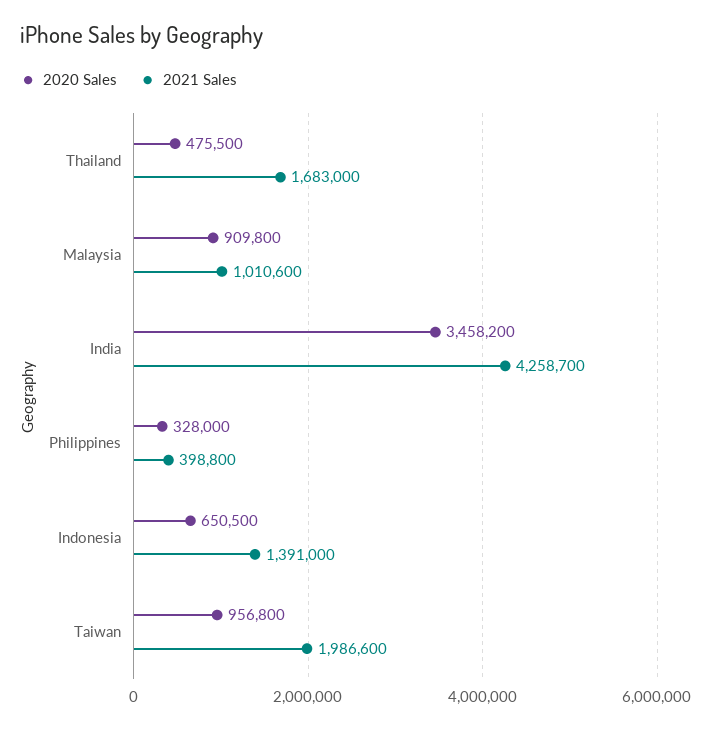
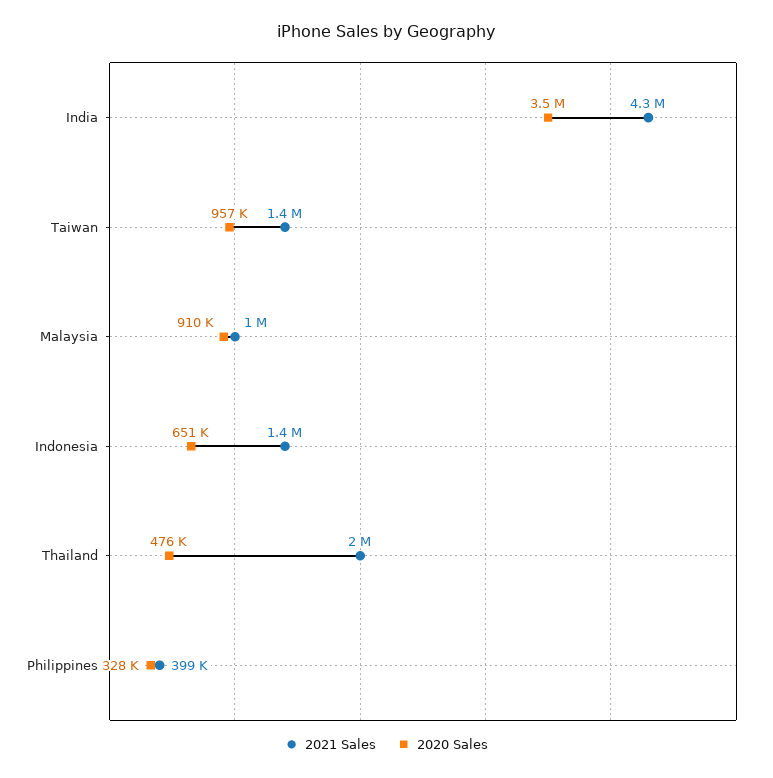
  {
    "2020 Sales": {
      "Thailand": 475500,
      "Malaysia": 909800,
      "India": 3458200,
      "Philippines": 328000,
      "Indonesia": 650500,
      "Taiwan": 956800
    },
    "2021 Sales": {
-     "Thailand": 1683000,
+     "Thailand": 2000000,
      "Malaysia": 1010600,
      "India": 4258700,
      "Philippines": 398800,
      "Indonesia": 1391000,
-     "Taiwan": 1986600
+     "Taiwan": 1400000
    }
  }

